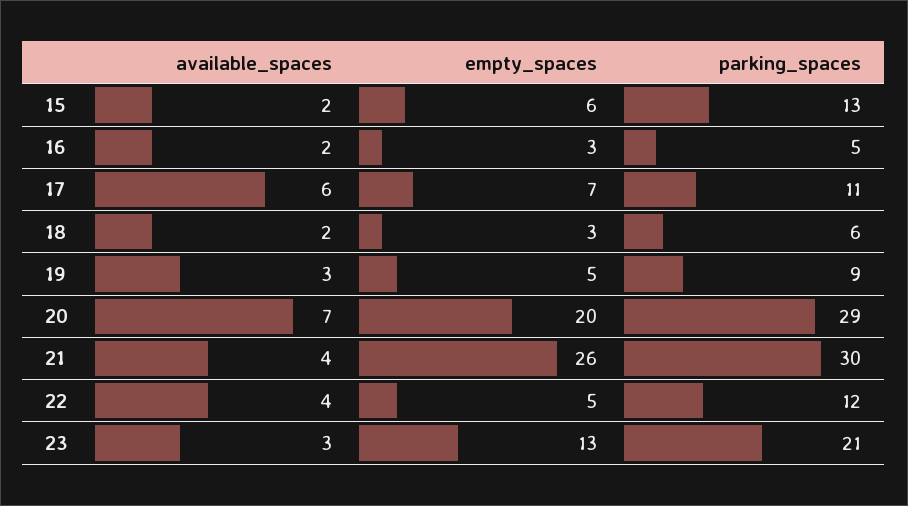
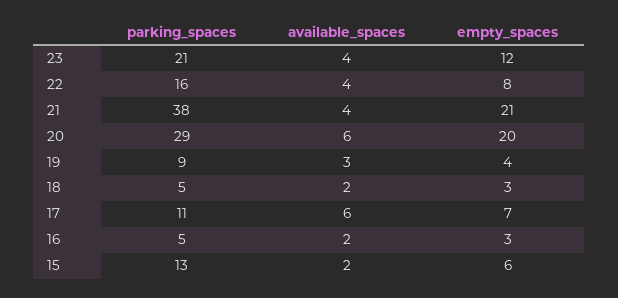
  {
    "available_spaces": {
      "15": 2,
      "16": 2,
      "17": 6,
      "18": 2,
      "19": 3,
-     "20": 7,
+     "20": 6,
      "21": 4,
      "22": 4,
-     "23": 3
+     "23": 4
    },
    "empty_spaces": {
      "15": 6,
      "16": 3,
      "17": 7,
      "18": 3,
-     "19": 5,
+     "19": 4,
      "20": 20,
-     "21": 26,
+     "21": 21,
-     "22": 5,
+     "22": 8,
-     "23": 13
+     "23": 12
    },
    "parking_spaces": {
      "15": 13,
      "16": 5,
      "17": 11,
-     "18": 6,
+     "18": 5,
      "19": 9,
      "20": 29,
-     "21": 30,
+     "21": 38,
-     "22": 12,
+     "22": 16,
      "23": 21
    }
  }

